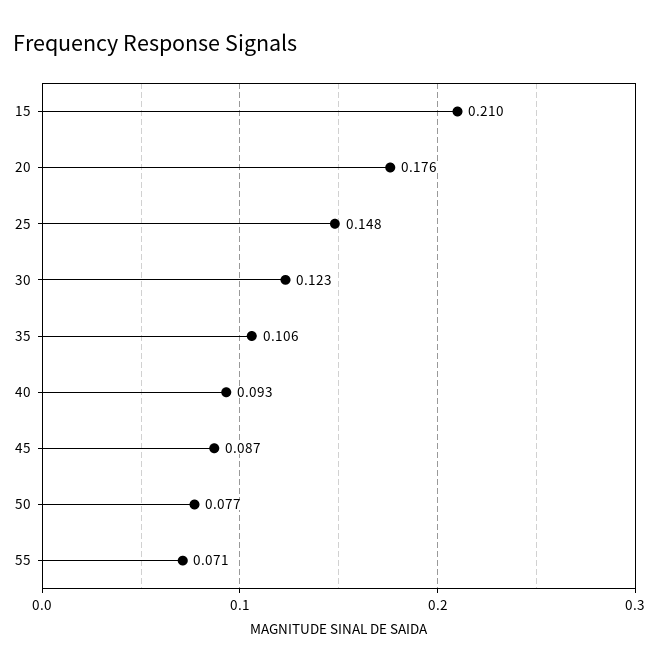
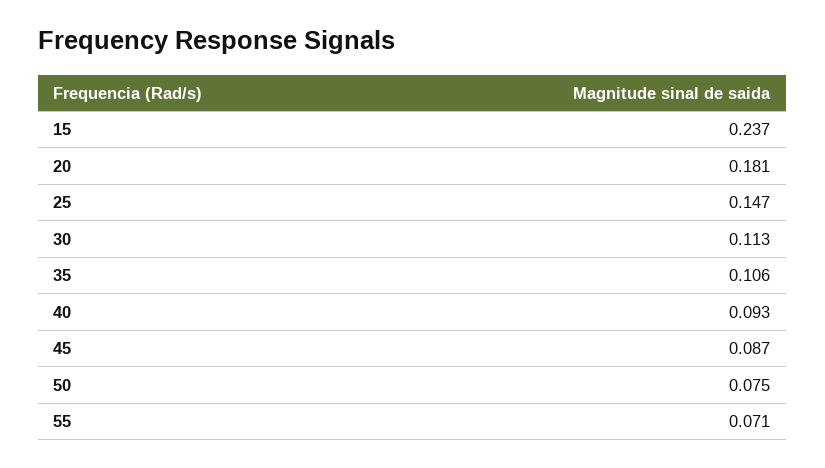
  {
-   "15": 0.21,
+   "15": 0.237,
-   "20": 0.176,
+   "20": 0.181,
-   "25": 0.148,
+   "25": 0.147,
-   "30": 0.123,
+   "30": 0.113,
    "35": 0.106,
    "40": 0.093,
    "45": 0.087,
-   "50": 0.077,
+   "50": 0.075,
    "55": 0.071
  }

